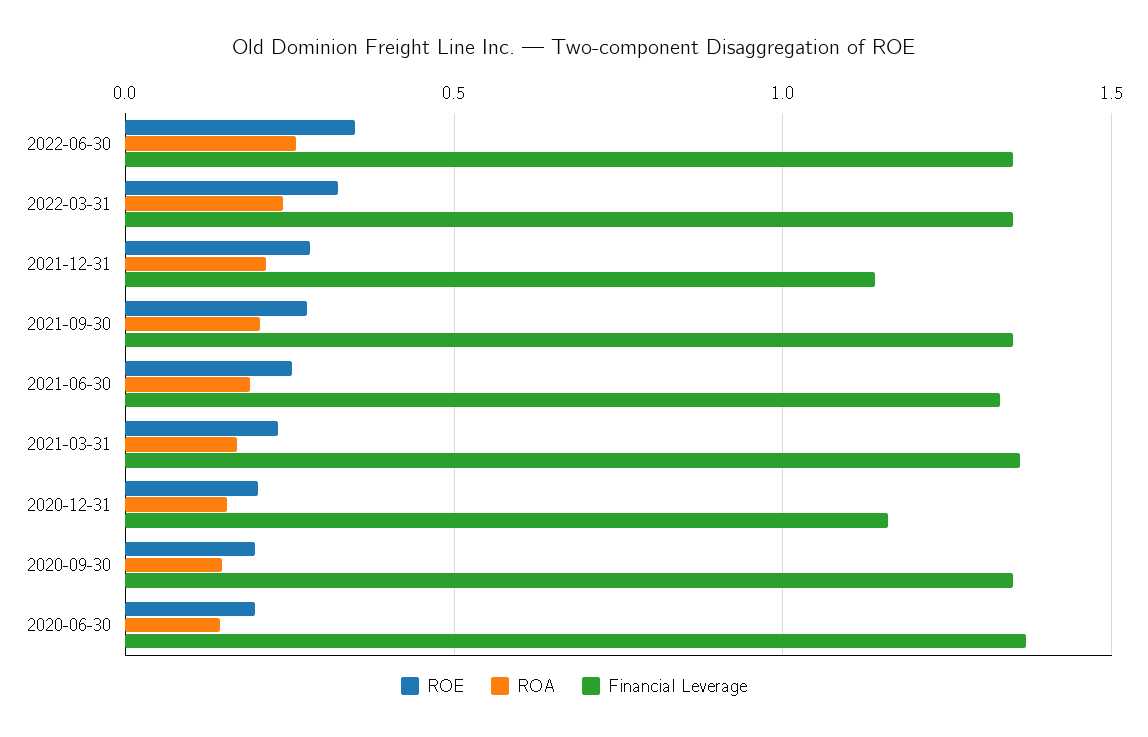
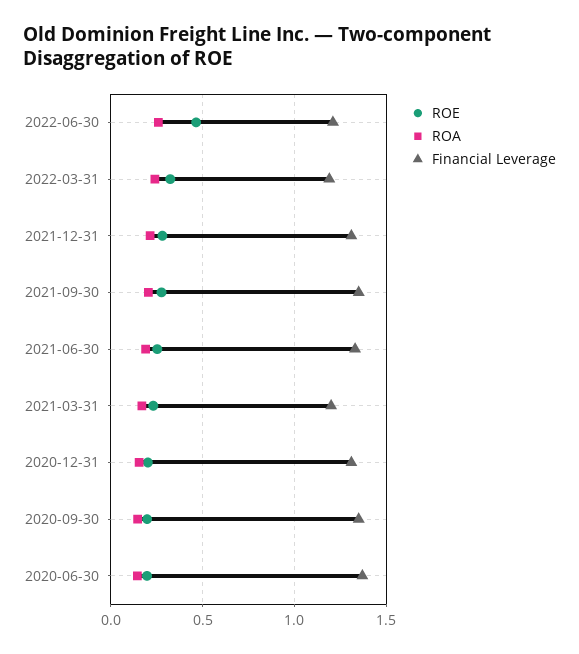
  {
    "ROE": {
-     "2022-06-30": 0.35,
+     "2022-06-30": 0.45,
      "2022-03-31": 0.3,
      "2021-12-31": 0.3,
      "2021-09-30": 0.3,
      "2021-06-30": 0.25,
      "2021-03-31": 0.25,
      "2020-12-31": 0.2,
      "2020-09-30": 0.2,
      "2020-06-30": 0.2
    },
    "ROA": {
      "2022-06-30": 0.25,
      "2022-03-31": 0.25,
      "2021-12-31": 0.2,
      "2021-09-30": 0.2,
      "2021-06-30": 0.2,
      "2021-03-31": 0.15,
      "2020-12-31": 0.15,
      "2020-09-30": 0.15,
      "2020-06-30": 0.15
    },
    "Financial Leverage": {
-     "2022-06-30": 1.35,
+     "2022-06-30": 1.2,
-     "2022-03-31": 1.35,
+     "2022-03-31": 1.2,
-     "2021-12-31": 1.15,
+     "2021-12-31": 1.3,
      "2021-09-30": 1.35,
      "2021-06-30": 1.35,
-     "2021-03-31": 1.35,
+     "2021-03-31": 1.2,
-     "2020-12-31": 1.15,
+     "2020-12-31": 1.3,
      "2020-09-30": 1.35,
      "2020-06-30": 1.35
    }
  }

